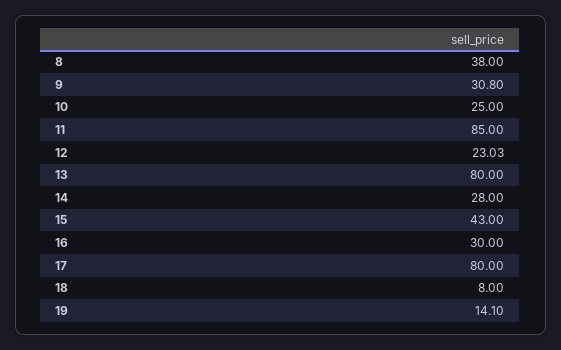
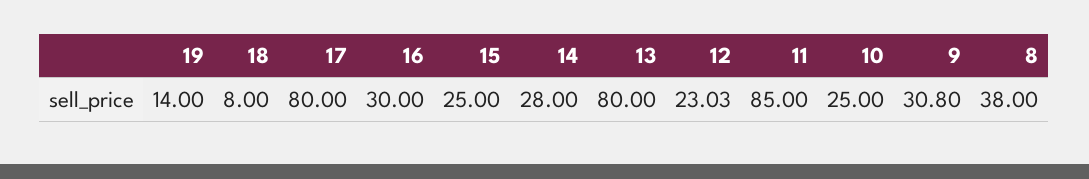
  {
    "8": 38,
    "9": 30.8,
    "10": 25,
    "11": 85,
    "12": 23.03,
    "13": 80,
    "14": 28,
-   "15": 43,
+   "15": 25,
    "16": 30,
    "17": 80,
    "18": 8,
-   "19": 14.1
+   "19": 14
  }

